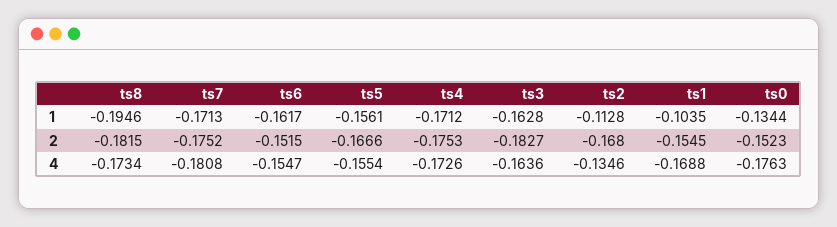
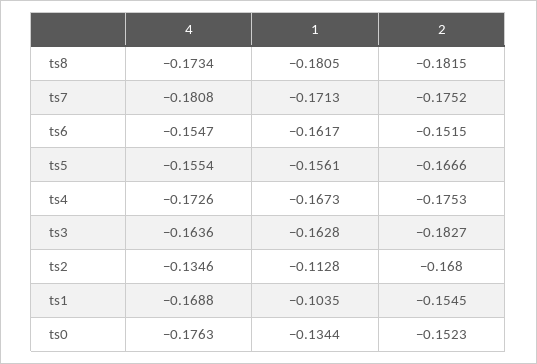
  {
    "ts8": {
-     "1": -0.1946,
+     "1": -0.1805,
      "2": -0.1815,
      "4": -0.1734
    },
    "ts7": {
      "1": -0.1713,
      "2": -0.1752,
      "4": -0.1808
    },
    "ts6": {
      "1": -0.1617,
      "2": -0.1515,
      "4": -0.1547
    },
    "ts5": {
      "1": -0.1561,
      "2": -0.1666,
      "4": -0.1554
    },
    "ts4": {
-     "1": -0.1712,
+     "1": -0.1673,
      "2": -0.1753,
      "4": -0.1726
    },
    "ts3": {
      "1": -0.1628,
      "2": -0.1827,
      "4": -0.1636
    },
    "ts2": {
      "1": -0.1128,
      "2": -0.168,
      "4": -0.1346
    },
    "ts1": {
      "1": -0.1035,
      "2": -0.1545,
      "4": -0.1688
    },
    "ts0": {
      "1": -0.1344,
      "2": -0.1523,
      "4": -0.1763
    }
  }

